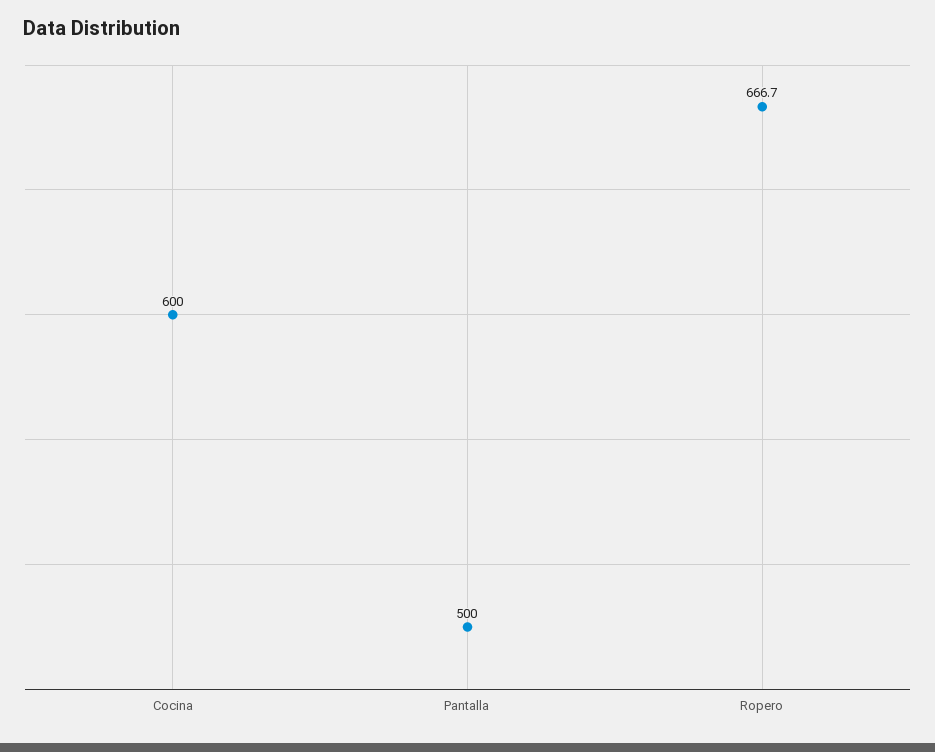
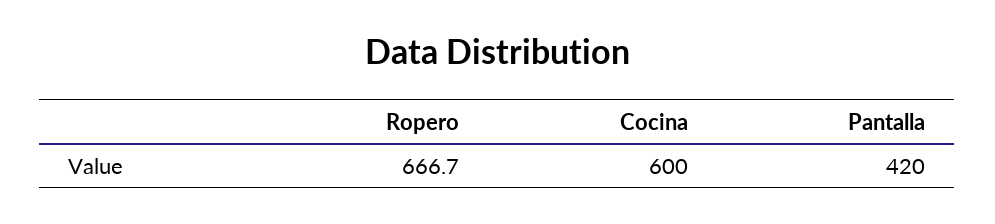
  {
    "Cocina": 600,
-   "Pantalla": 500,
+   "Pantalla": 420,
    "Ropero": 666.7
  }

